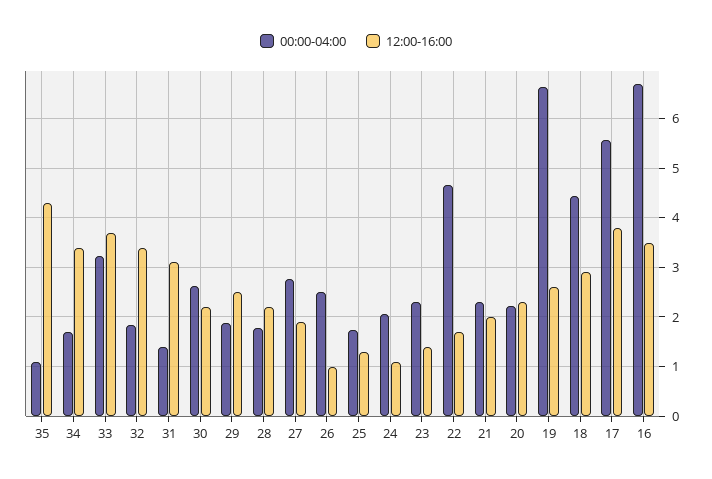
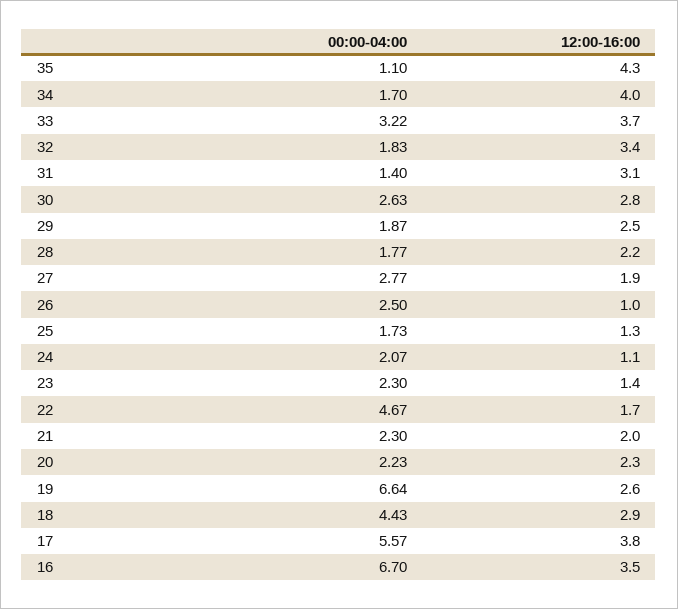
  {
    "00:00-04:00": {
      "35": 1.1,
      "34": 1.7,
      "33": 3.22,
      "32": 1.83,
      "31": 1.4,
      "30": 2.63,
      "29": 1.87,
      "28": 1.77,
      "27": 2.77,
      "26": 2.5,
      "25": 1.73,
      "24": 2.07,
      "23": 2.3,
      "22": 4.67,
      "21": 2.3,
      "20": 2.23,
      "19": 6.64,
      "18": 4.43,
      "17": 5.57,
      "16": 6.7
    },
    "12:00-16:00": {
      "35": 4.3,
-     "34": 3.4,
+     "34": 4,
      "33": 3.7,
      "32": 3.4,
      "31": 3.1,
-     "30": 2.2,
+     "30": 2.8,
      "29": 2.5,
      "28": 2.2,
      "27": 1.9,
      "26": 1,
      "25": 1.3,
      "24": 1.1,
      "23": 1.4,
      "22": 1.7,
      "21": 2,
      "20": 2.3,
      "19": 2.6,
      "18": 2.9,
      "17": 3.8,
      "16": 3.5
    }
  }

